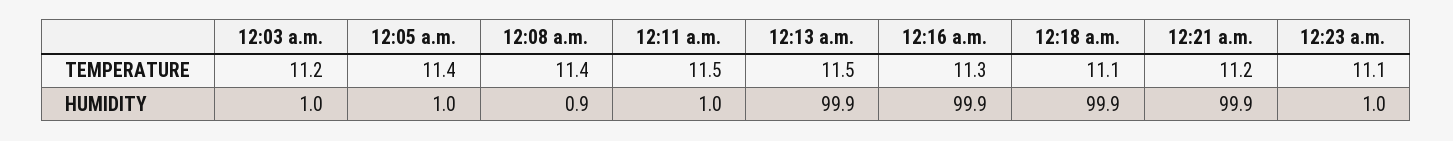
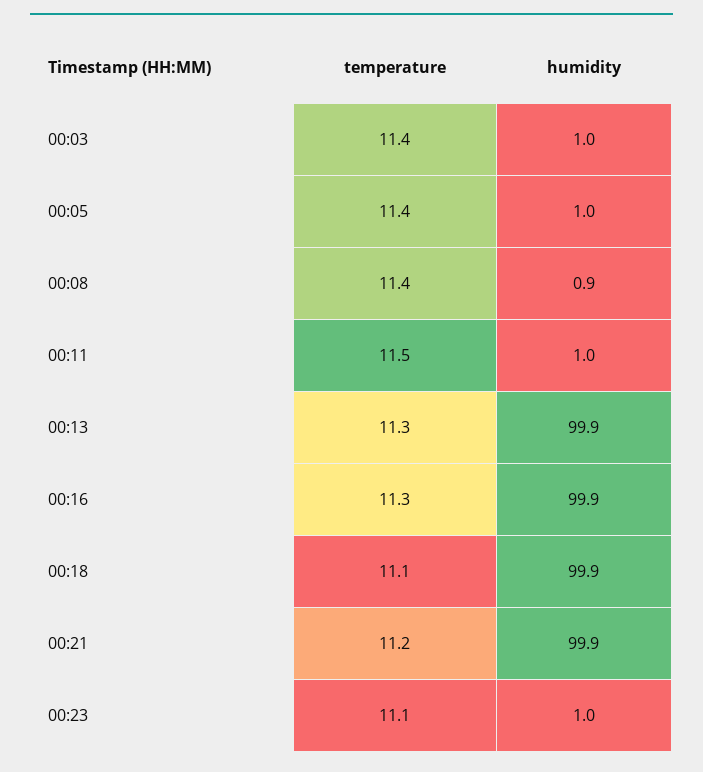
  {
    "12:03 a.m.": {
-     "TEMPERATURE": 11.2,
+     "TEMPERATURE": 11.4,
      "HUMIDITY": 1
    },
    "12:05 a.m.": {
      "TEMPERATURE": 11.4,
      "HUMIDITY": 1
    },
    "12:08 a.m.": {
      "TEMPERATURE": 11.4,
      "HUMIDITY": 0.9
    },
    "12:11 a.m.": {
      "TEMPERATURE": 11.5,
      "HUMIDITY": 1
    },
    "12:13 a.m.": {
-     "TEMPERATURE": 11.5,
+     "TEMPERATURE": 11.3,
      "HUMIDITY": 99.9
    },
    "12:16 a.m.": {
      "TEMPERATURE": 11.3,
      "HUMIDITY": 99.9
    },
    "12:18 a.m.": {
      "TEMPERATURE": 11.1,
      "HUMIDITY": 99.9
    },
    "12:21 a.m.": {
      "TEMPERATURE": 11.2,
      "HUMIDITY": 99.9
    },
    "12:23 a.m.": {
      "TEMPERATURE": 11.1,
      "HUMIDITY": 1
    }
  }

